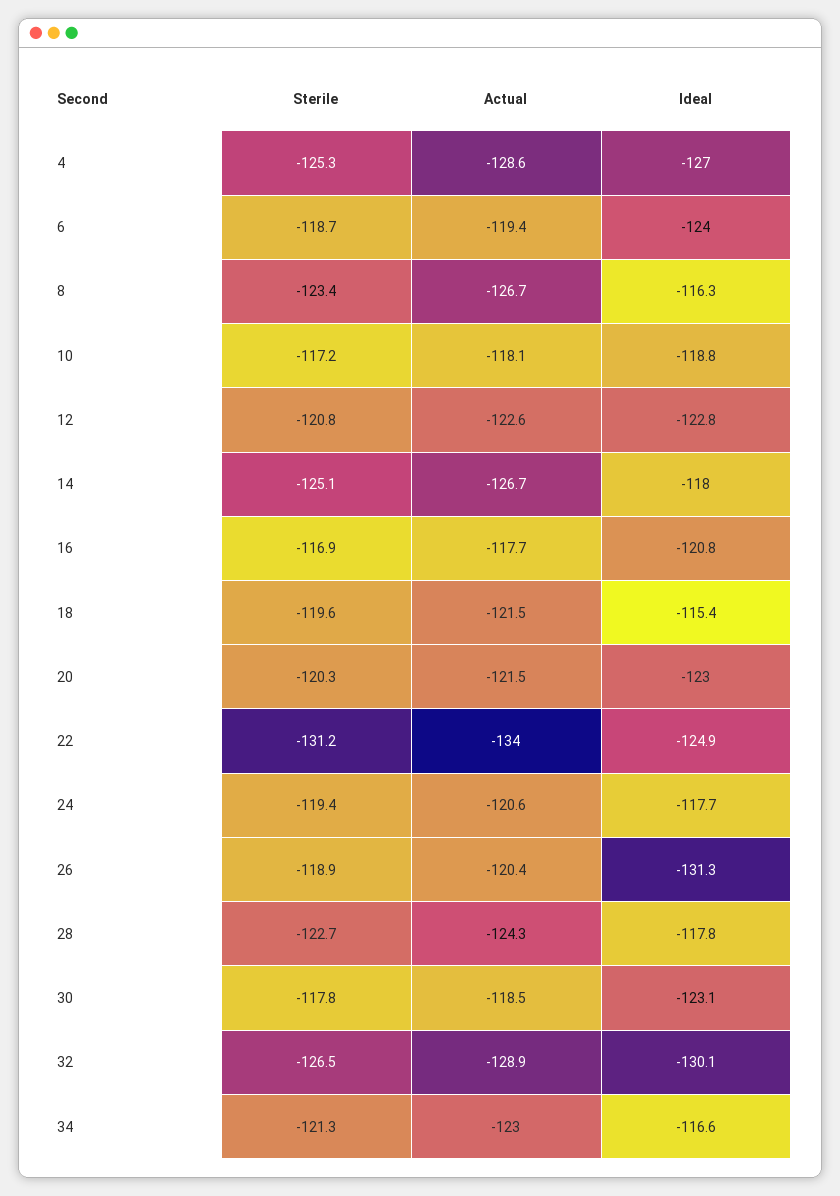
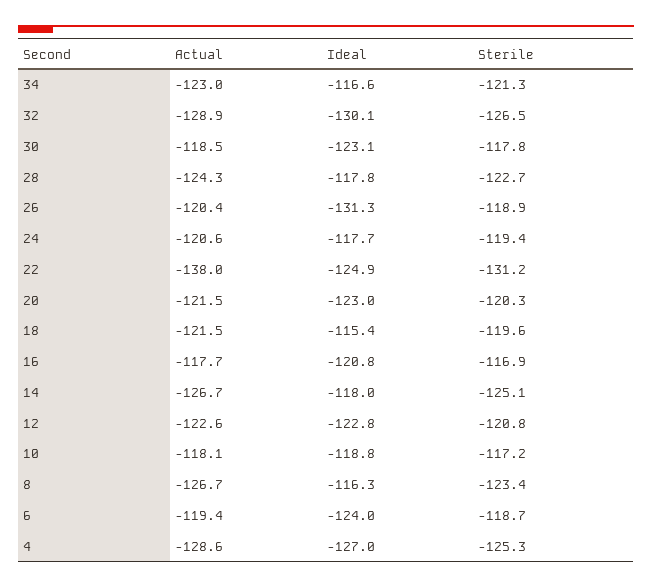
  {
    "Sterile": {
      "4": -125.3,
      "6": -118.7,
      "8": -123.4,
      "10": -117.2,
      "12": -120.8,
      "14": -125.1,
      "16": -116.9,
      "18": -119.6,
      "20": -120.3,
      "22": -131.2,
      "24": -119.4,
      "26": -118.9,
      "28": -122.7,
      "30": -117.8,
      "32": -126.5,
      "34": -121.3
    },
    "Actual": {
      "4": -128.6,
      "6": -119.4,
      "8": -126.7,
      "10": -118.1,
      "12": -122.6,
      "14": -126.7,
      "16": -117.7,
      "18": -121.5,
      "20": -121.5,
-     "22": -134,
+     "22": -138,
      "24": -120.6,
      "26": -120.4,
      "28": -124.3,
      "30": -118.5,
      "32": -128.9,
      "34": -123
    },
    "Ideal": {
      "4": -127,
      "6": -124,
      "8": -116.3,
      "10": -118.8,
      "12": -122.8,
      "14": -118,
      "16": -120.8,
      "18": -115.4,
      "20": -123,
      "22": -124.9,
      "24": -117.7,
      "26": -131.3,
      "28": -117.8,
      "30": -123.1,
      "32": -130.1,
      "34": -116.6
    }
  }

